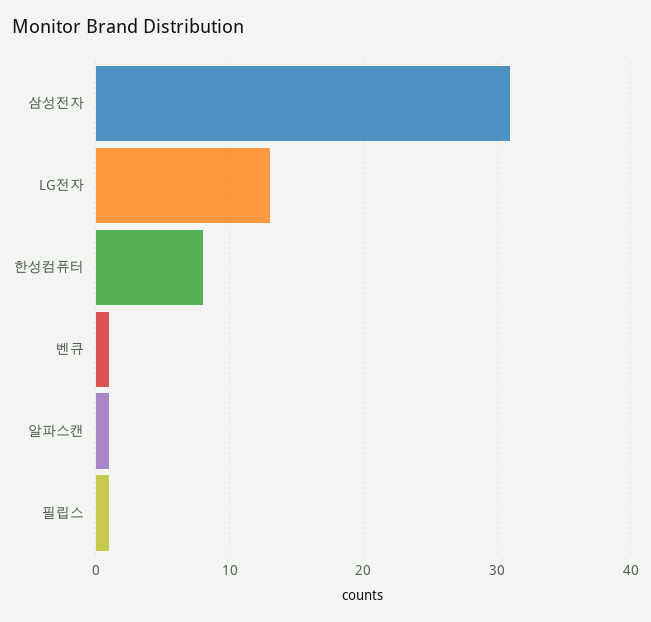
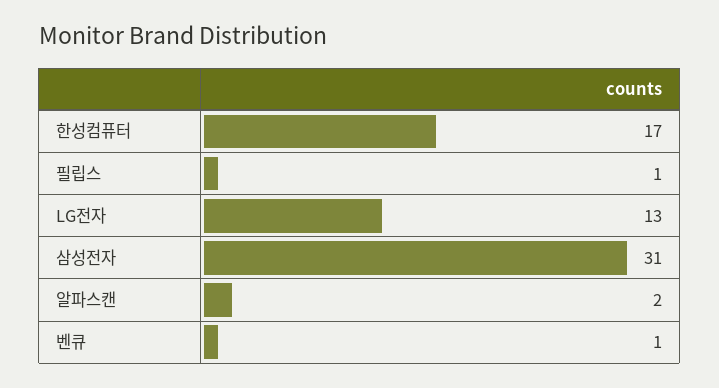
  {
    "삼성전자": 31,
    "LG전자": 13,
-   "한성컴퓨터": 8,
+   "한성컴퓨터": 17,
    "벤큐": 1,
-   "알파스캔": 1,
+   "알파스캔": 2,
    "필립스": 1
  }

